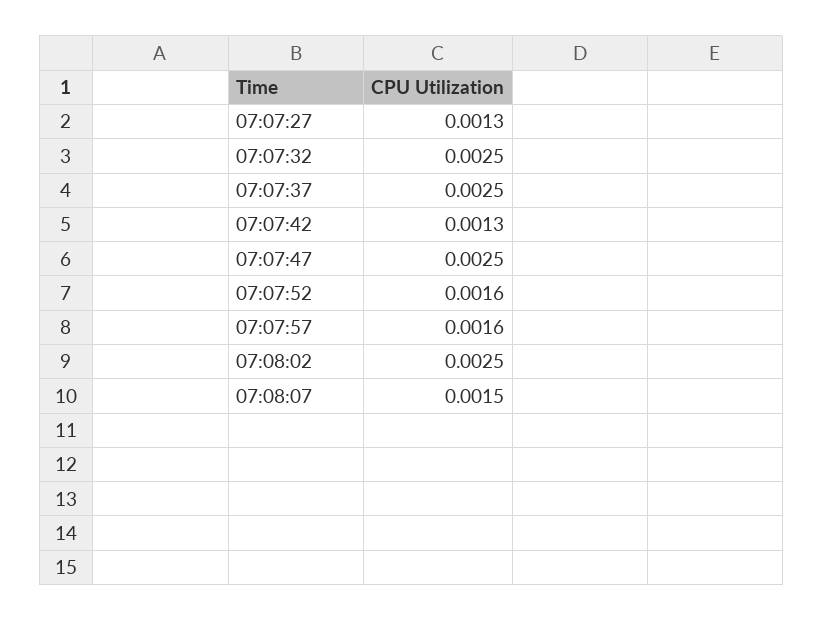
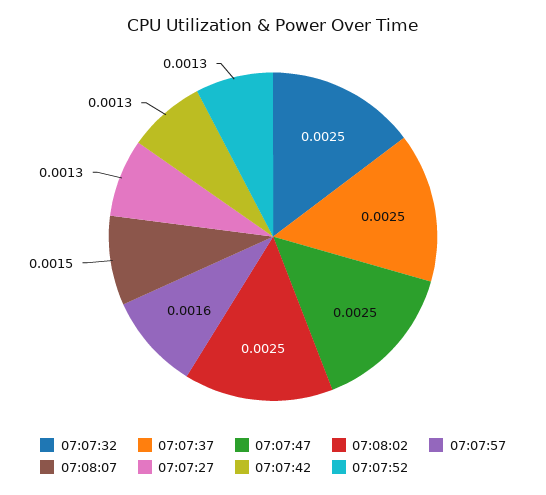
  {
    "07:07:27": 0.0013,
    "07:07:32": 0.0025,
    "07:07:37": 0.0025,
    "07:07:42": 0.0013,
    "07:07:47": 0.0025,
-   "07:07:52": 0.0016,
+   "07:07:52": 0.0013,
    "07:07:57": 0.0016,
    "07:08:02": 0.0025,
    "07:08:07": 0.0015
  }

